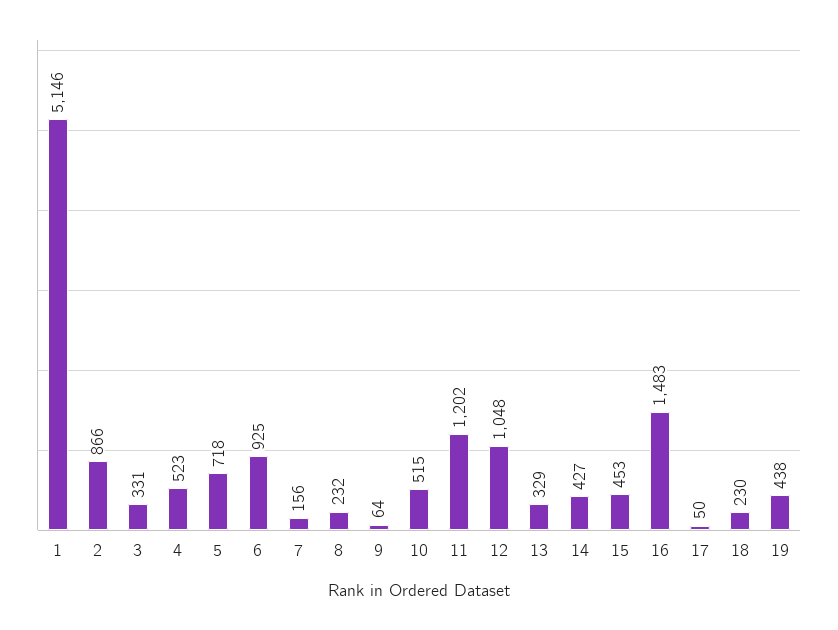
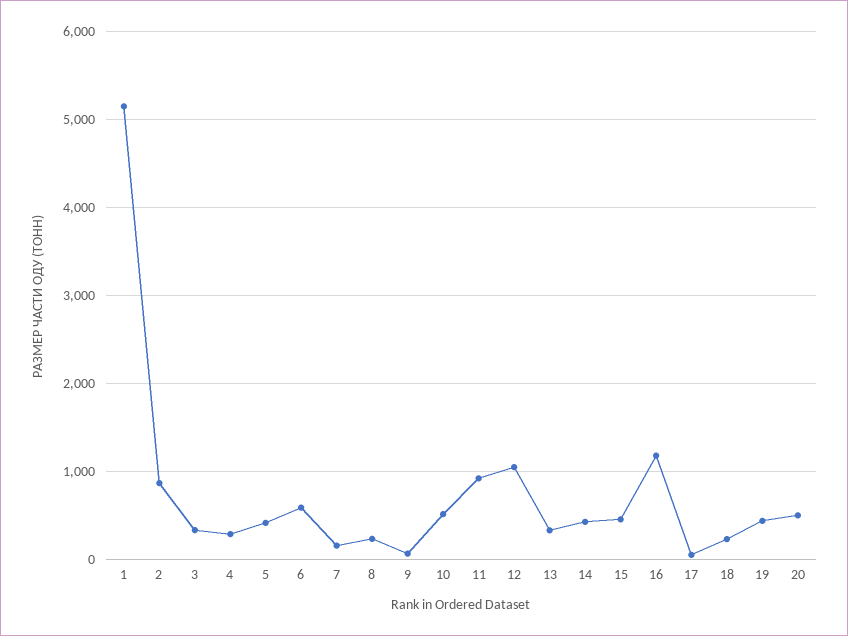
  {
    "1": 5146,
    "2": 866,
    "3": 331,
-   "4": 523,
+   "4": 300,
-   "5": 718,
+   "5": 400,
-   "6": 925,
+   "6": 600,
    "7": 156,
    "8": 232,
    "9": 64,
    "10": 515,
-   "11": 1202,
+   "11": 900,
    "12": 1048,
    "13": 329,
    "14": 427,
    "15": 453,
-   "16": 1483,
+   "16": 1200,
    "17": 50,
    "18": 230,
-   "19": 438
+   "19": 438,
+   "20": 500
  }

